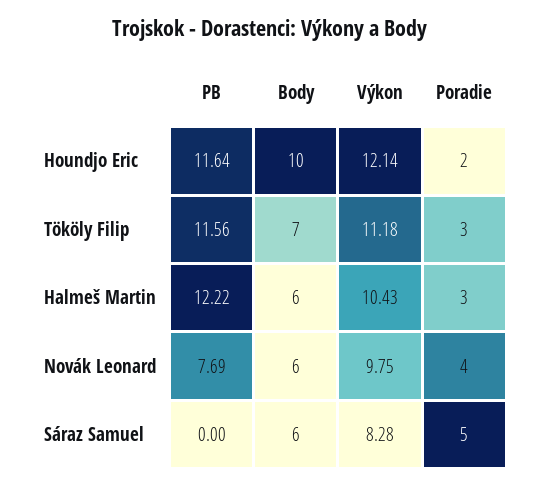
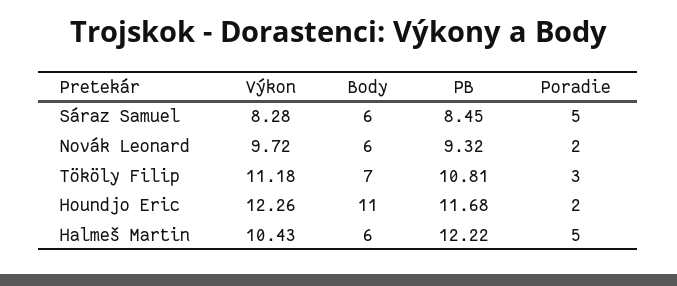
  {
    "PB": {
-     "Houndjo Eric": 11.64,
+     "Houndjo Eric": 11.68,
-     "Tököly Filip": 11.56,
+     "Tököly Filip": 10.81,
      "Halmeš Martin": 12.22,
-     "Novák Leonard": 7.69,
+     "Novák Leonard": 9.32,
-     "Sáraz Samuel": 0
+     "Sáraz Samuel": 8.45
    },
    "Body": {
-     "Houndjo Eric": 10,
+     "Houndjo Eric": 11,
      "Tököly Filip": 7,
      "Halmeš Martin": 6,
      "Novák Leonard": 6,
      "Sáraz Samuel": 6
    },
    "Výkon": {
-     "Houndjo Eric": 12.14,
+     "Houndjo Eric": 12.26,
      "Tököly Filip": 11.18,
      "Halmeš Martin": 10.43,
-     "Novák Leonard": 9.75,
+     "Novák Leonard": 9.72,
      "Sáraz Samuel": 8.28
    },
    "Poradie": {
      "Houndjo Eric": 2,
      "Tököly Filip": 3,
-     "Halmeš Martin": 3,
+     "Halmeš Martin": 5,
-     "Novák Leonard": 4,
+     "Novák Leonard": 2,
      "Sáraz Samuel": 5
    }
  }

